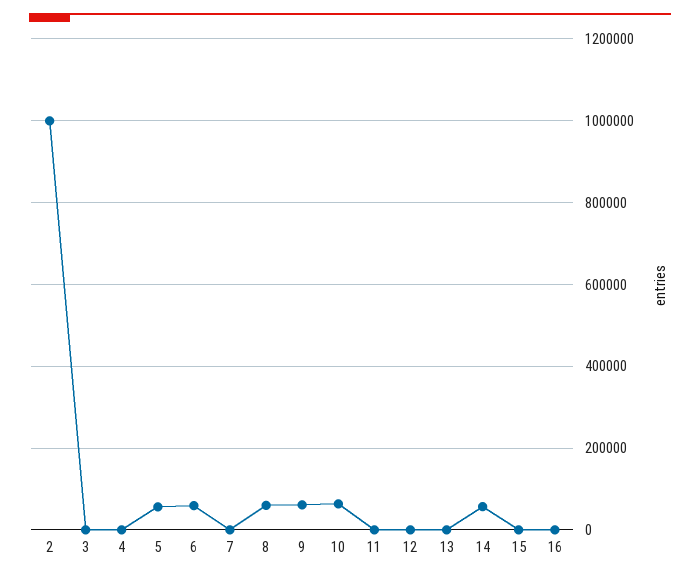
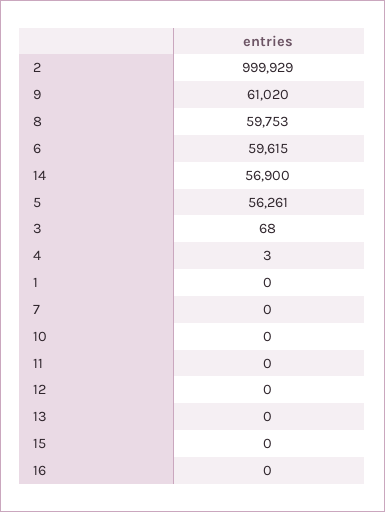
  {
    "2": 999929,
    "3": 68,
    "4": 3,
    "5": 56261,
    "6": 59615,
    "7": 0,
    "8": 59753,
    "9": 61020,
-   "10": 60000,
+   "10": 0,
    "11": 0,
    "12": 0,
    "13": 0,
    "14": 56900,
    "15": 0,
-   "16": 0
+   "16": 0,
+   "1": 0
  }

